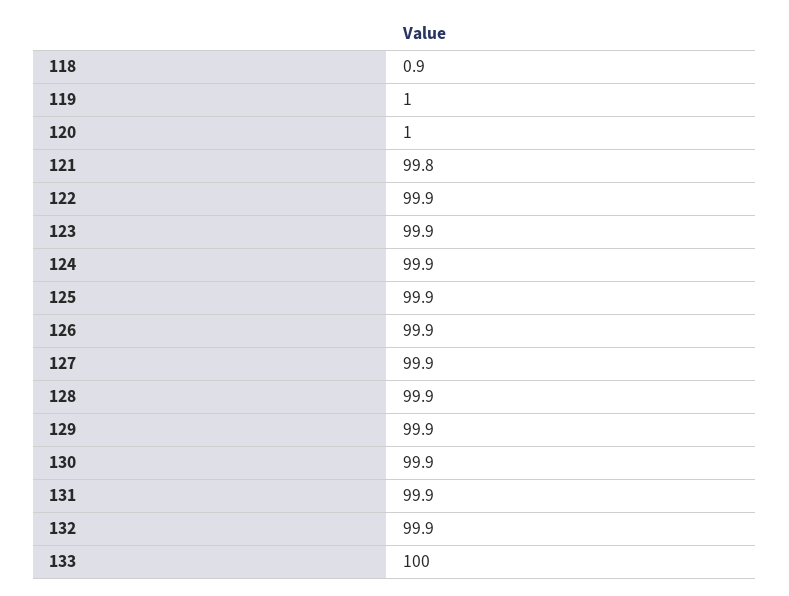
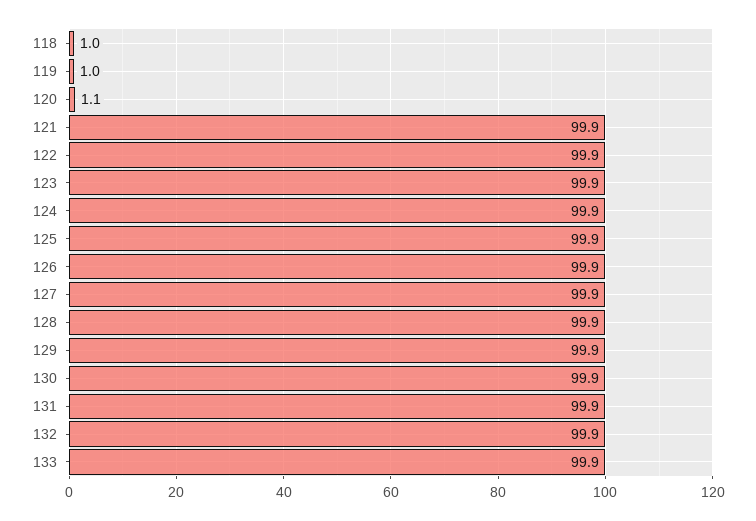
  {
-   "118": 0.9,
+   "118": 1,
    "119": 1,
-   "120": 1,
+   "120": 1.1,
-   "121": 99.8,
+   "121": 99.9,
    "122": 99.9,
    "123": 99.9,
    "124": 99.9,
    "125": 99.9,
    "126": 99.9,
    "127": 99.9,
    "128": 99.9,
    "129": 99.9,
    "130": 99.9,
    "131": 99.9,
    "132": 99.9,
-   "133": 100
+   "133": 99.9
  }

